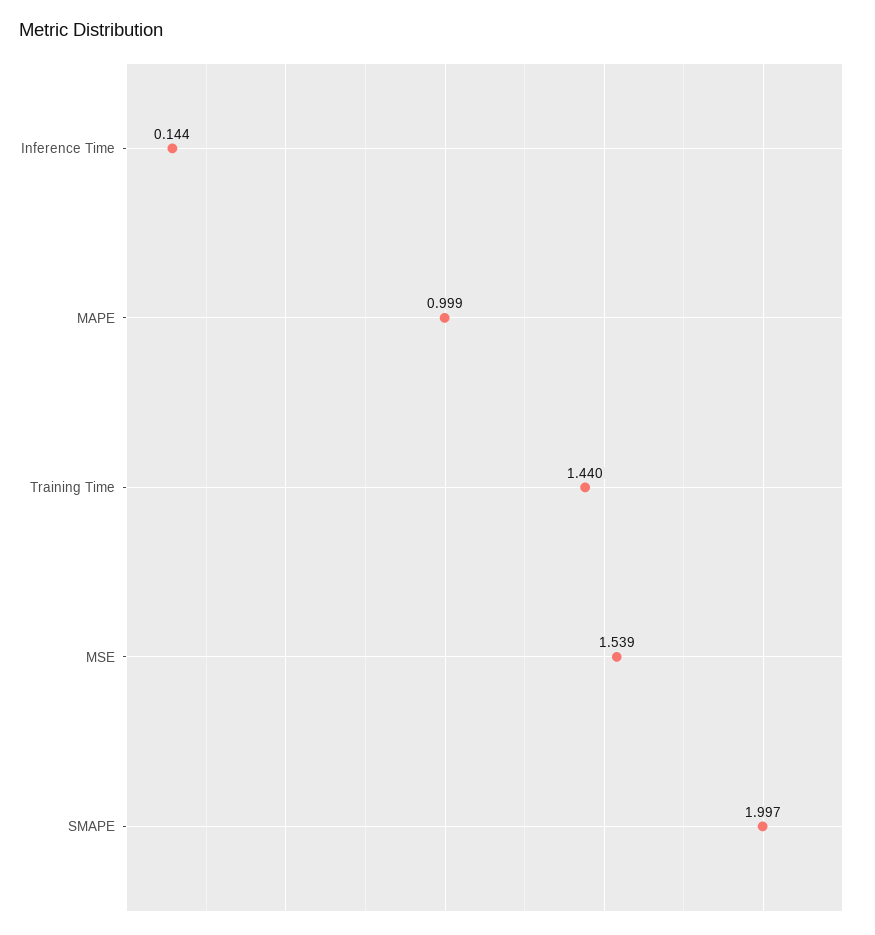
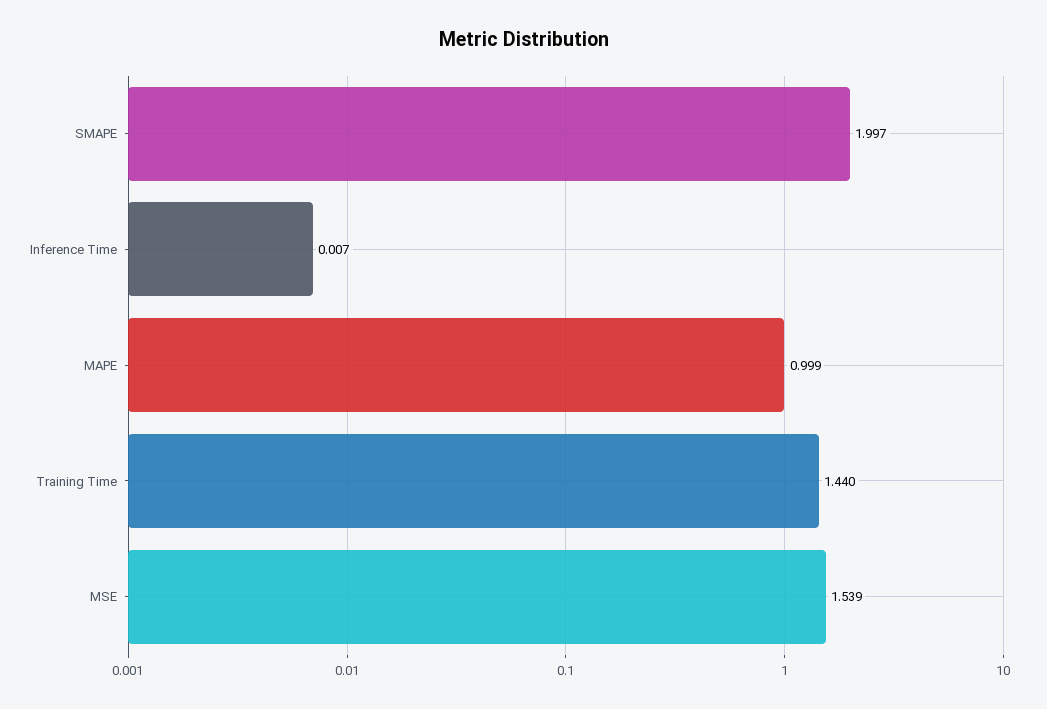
  {
-   "Inference Time": 0.144,
+   "Inference Time": 0.007,
    "MAPE": 0.999,
    "Training Time": 1.44,
    "MSE": 1.539,
    "SMAPE": 1.997
  }

